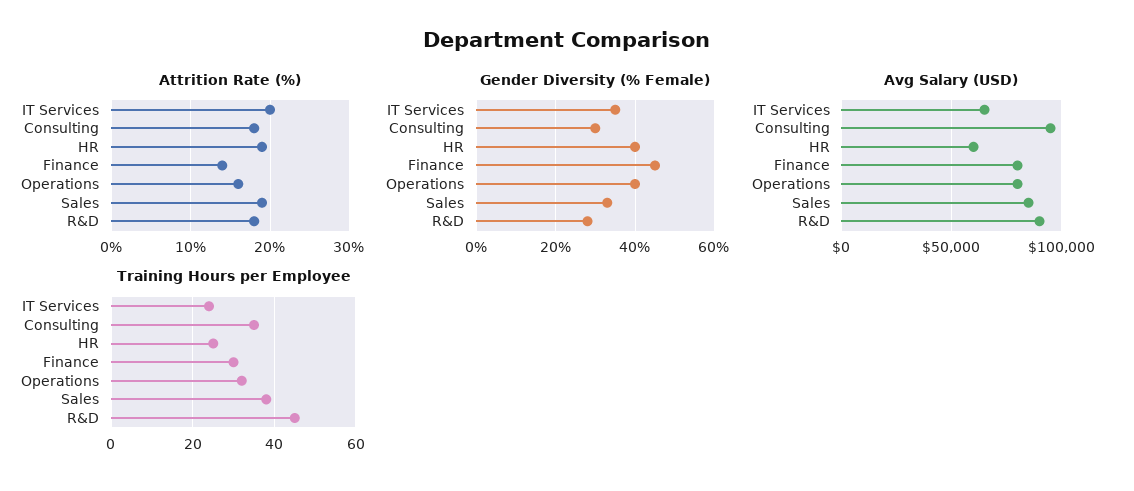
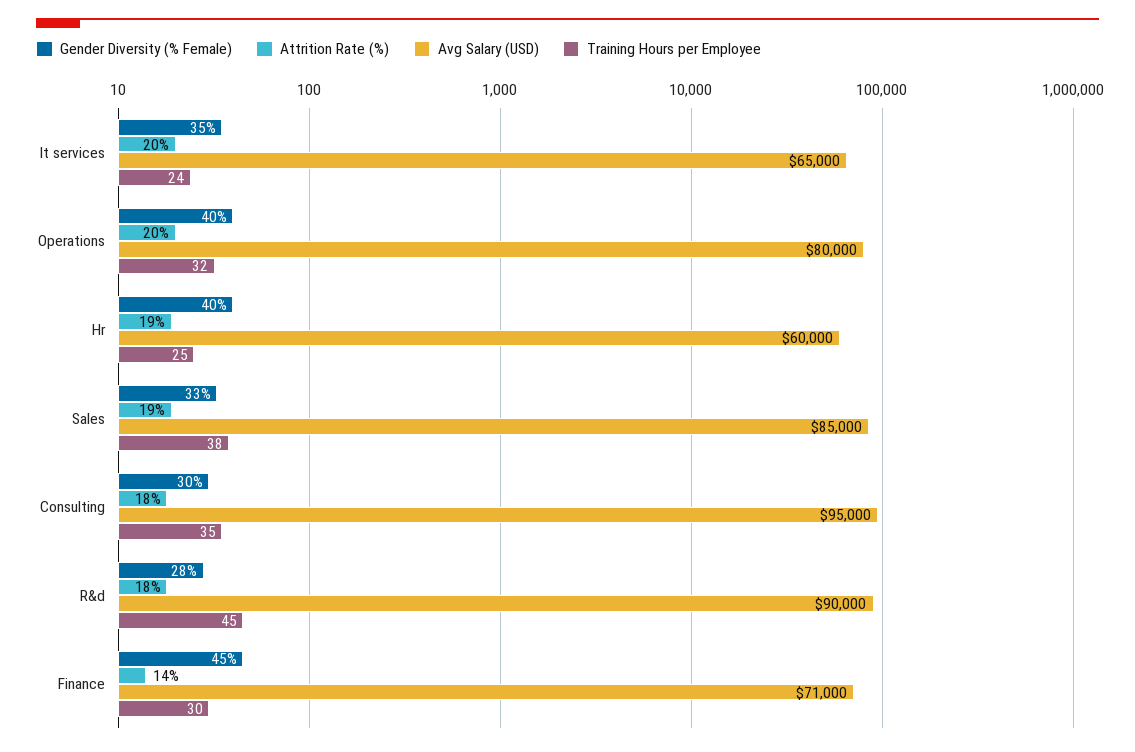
  {
    "Attrition Rate (%)": {
      "IT Services": 20,
      "Consulting": 18,
      "HR": 19,
      "Finance": 14,
-     "Operations": 16,
+     "Operations": 20,
      "Sales": 19,
      "R&D": 18
    },
    "Gender Diversity (% Female)": {
      "IT Services": 35,
      "Consulting": 30,
      "HR": 40,
      "Finance": 45,
      "Operations": 40,
      "Sales": 33,
      "R&D": 28
    },
    "Avg Salary (USD)": {
      "IT Services": 65000,
      "Consulting": 95000,
      "HR": 60000,
-     "Finance": 80000,
+     "Finance": 71000,
      "Operations": 80000,
      "Sales": 85000,
      "R&D": 90000
    },
    "Training Hours per Employee": {
      "IT Services": 24,
      "Consulting": 35,
      "HR": 25,
      "Finance": 30,
      "Operations": 32,
      "Sales": 38,
      "R&D": 45
    }
  }

